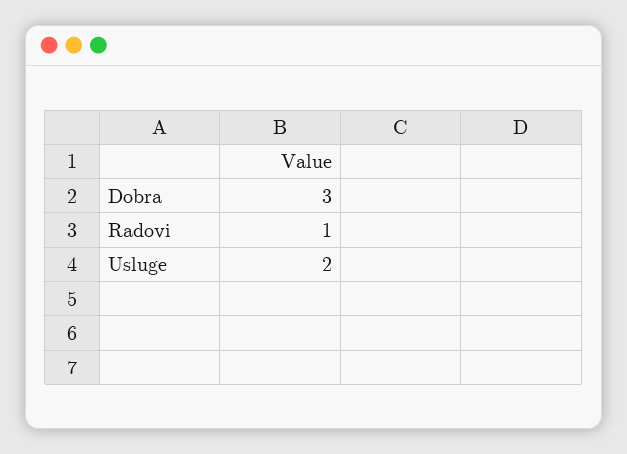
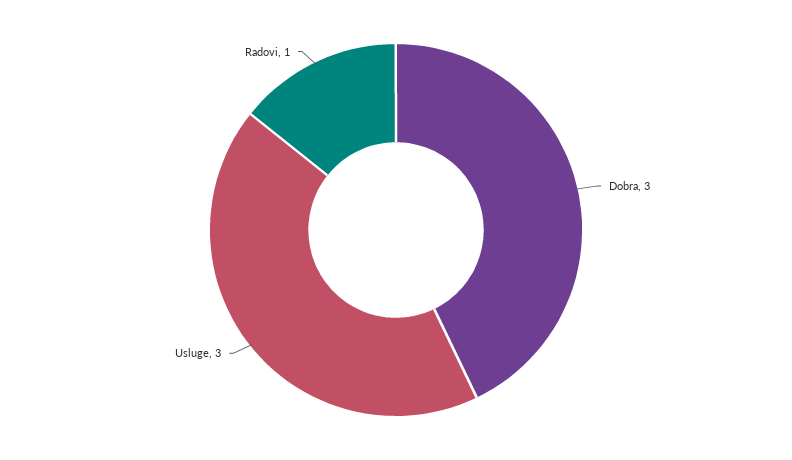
  {
    "Dobra": 3,
    "Radovi": 1,
-   "Usluge": 2
+   "Usluge": 3
  }

